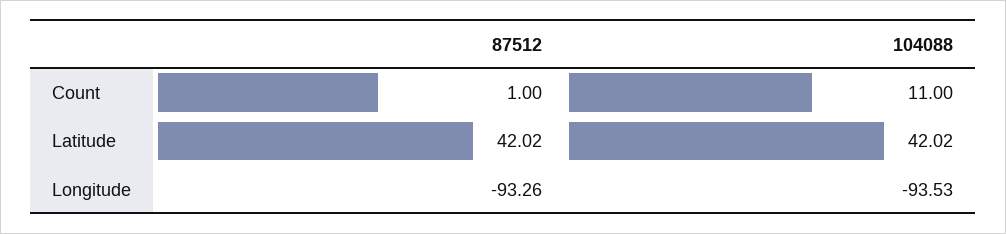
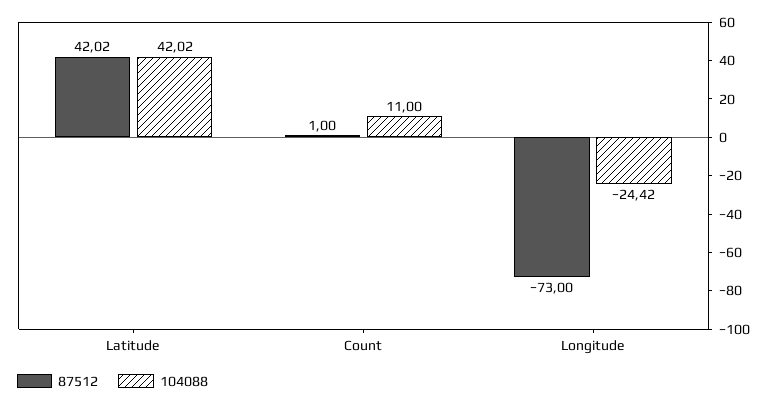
  {
    "87512": {
      "Count": 1,
      "Latitude": 42.02,
-     "Longitude": -93.26
+     "Longitude": -73
    },
    "104088": {
      "Count": 11,
      "Latitude": 42.02,
-     "Longitude": -93.53
+     "Longitude": -24.42
    }
  }

